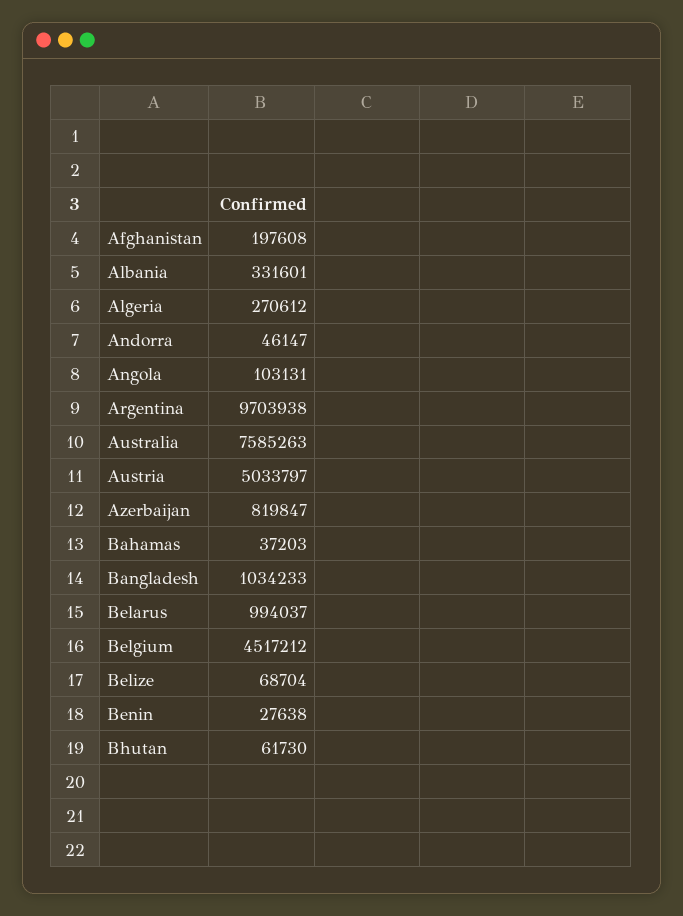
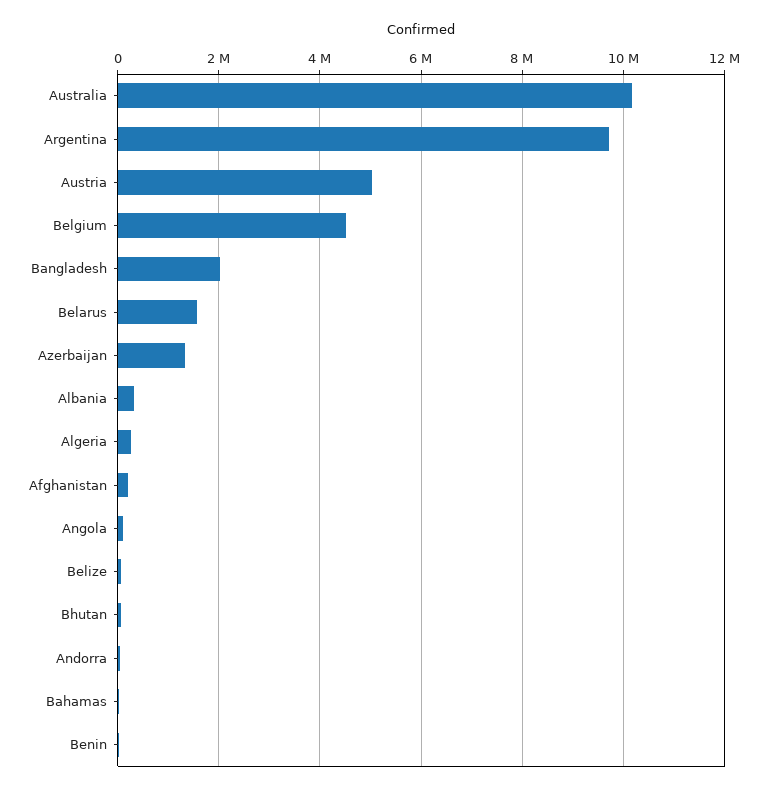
  {
    "Afghanistan": 197608,
    "Albania": 331601,
    "Algeria": 270612,
    "Andorra": 46147,
    "Angola": 103131,
    "Argentina": 9703938,
-   "Australia": 7585263,
+   "Australia": 10200000,
    "Austria": 5033797,
-   "Azerbaijan": 819847,
+   "Azerbaijan": 1400000,
    "Bahamas": 37203,
-   "Bangladesh": 1034233,
+   "Bangladesh": 2000000,
-   "Belarus": 994037,
+   "Belarus": 1600000,
    "Belgium": 4517212,
    "Belize": 68704,
    "Benin": 27638,
    "Bhutan": 61730
  }

